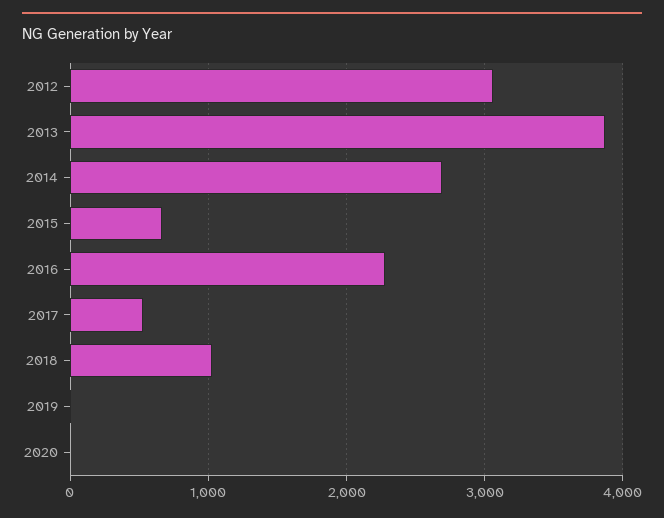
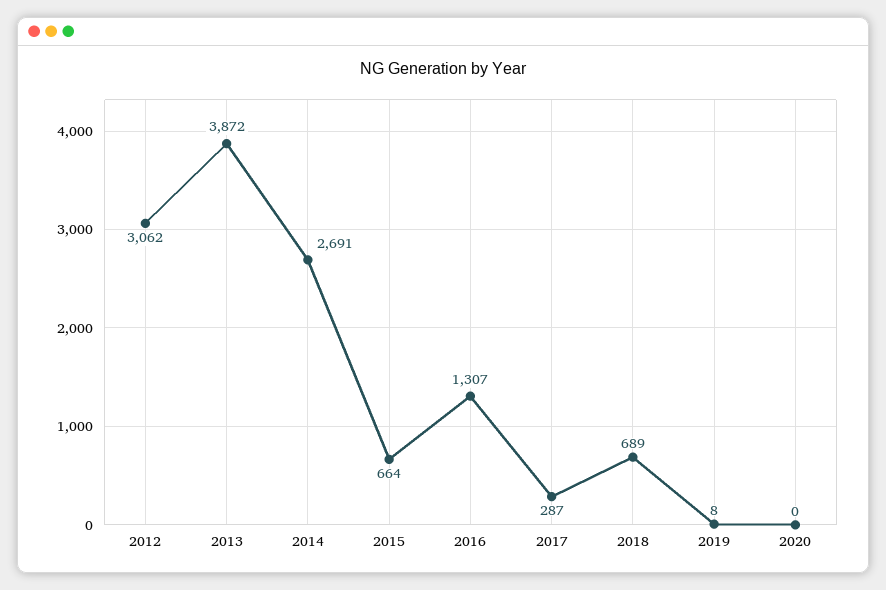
  {
    "2012": 3062,
    "2013": 3872,
    "2014": 2691,
    "2015": 664,
-   "2016": 2300,
+   "2016": 1307,
-   "2017": 500,
+   "2017": 287,
-   "2018": 1000,
+   "2018": 689,
    "2019": 8,
    "2020": 0
  }

